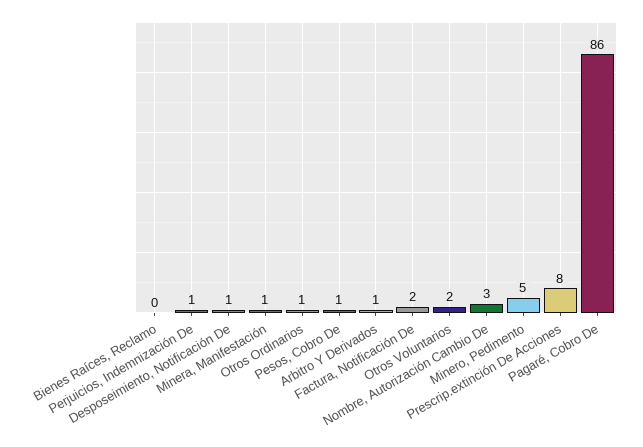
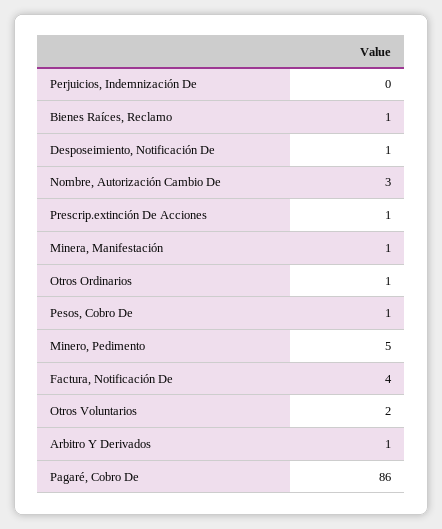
  {
-   "Bienes Raíces, Reclamo": 0,
+   "Bienes Raíces, Reclamo": 1,
-   "Perjuicios, Indemnización De": 1,
+   "Perjuicios, Indemnización De": 0,
    "Desposeimiento, Notificación De": 1,
    "Minera, Manifestación": 1,
    "Otros Ordinarios": 1,
    "Pesos, Cobro De": 1,
    "Arbitro Y Derivados": 1,
-   "Factura, Notificación De": 2,
+   "Factura, Notificación De": 4,
    "Otros Voluntarios": 2,
    "Nombre, Autorización Cambio De": 3,
    "Minero, Pedimento": 5,
-   "Prescrip.extinción De Acciones": 8,
+   "Prescrip.extinción De Acciones": 1,
    "Pagaré, Cobro De": 86
  }

